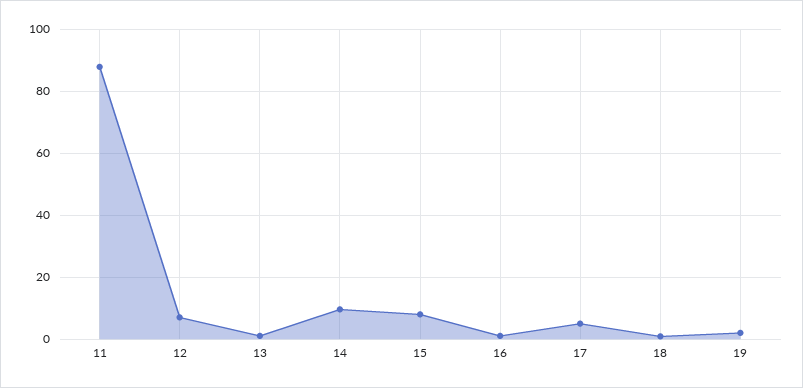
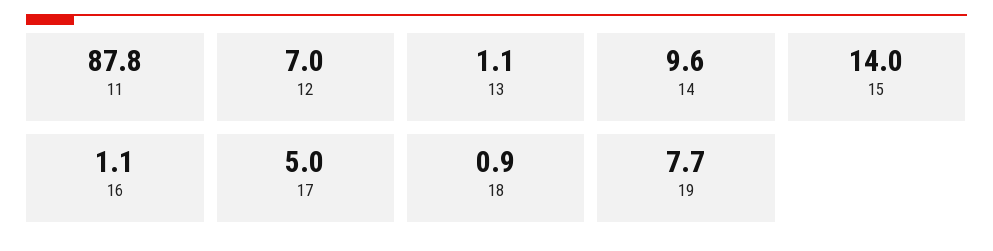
  {
    "11": 87.8,
    "12": 7,
    "13": 1.1,
    "14": 9.6,
-   "15": 8,
+   "15": 14,
    "16": 1.1,
    "17": 5,
    "18": 0.9,
-   "19": 2
+   "19": 7.7
  }

